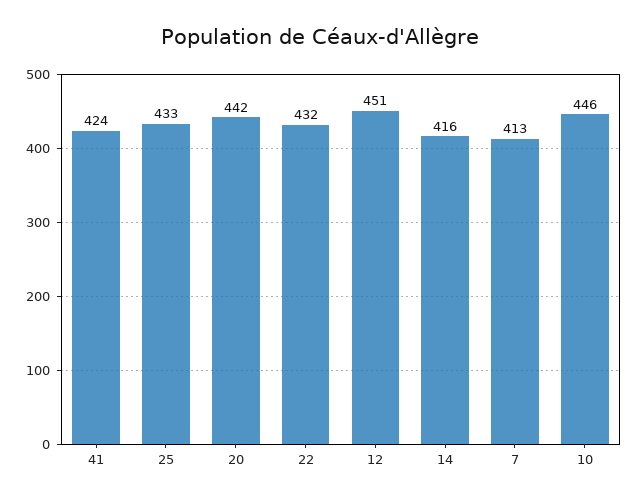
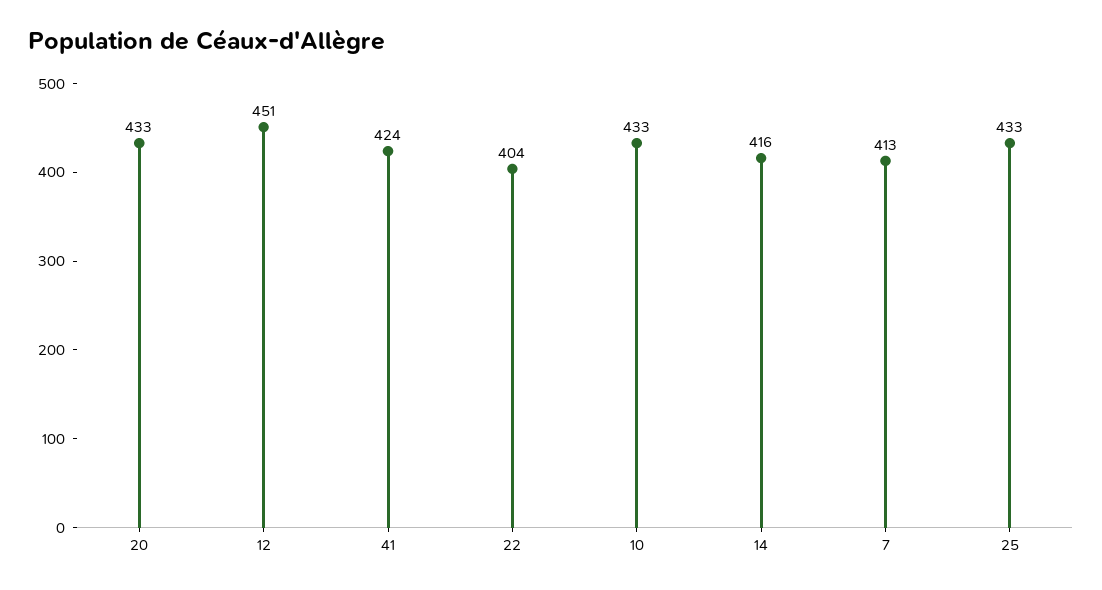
  {
    "41": 424,
    "25": 433,
-   "20": 442,
+   "20": 433,
-   "22": 432,
+   "22": 404,
    "12": 451,
    "14": 416,
    "7": 413,
-   "10": 446
+   "10": 433
  }

